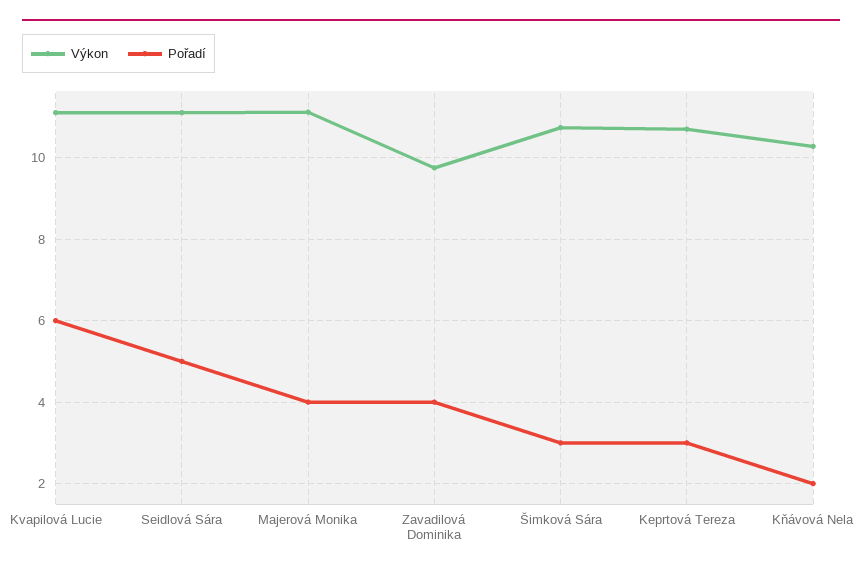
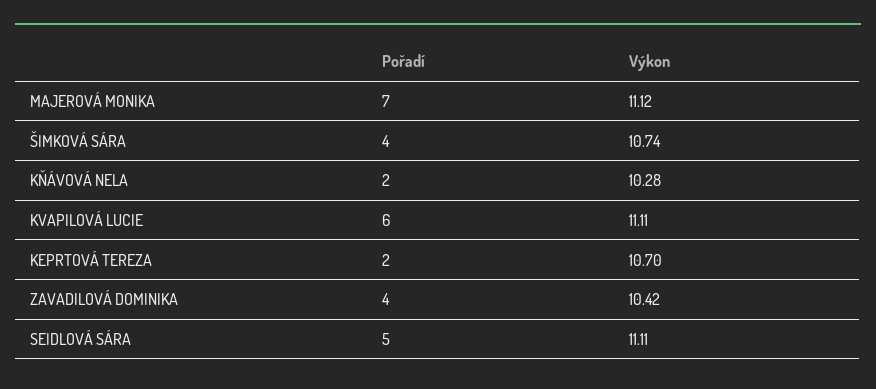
  {
    "Výkon": {
      "Kvapilová Lucie": 11.11,
      "Seidlová Sára": 11.11,
      "Majerová Monika": 11.12,
-     "Zavadilová Dominika": 9.8,
+     "Zavadilová Dominika": 10.42,
      "Šimková Sára": 10.74,
      "Keprtová Tereza": 10.7,
      "Kňávová Nela": 10.28
    },
    "Pořadí": {
      "Kvapilová Lucie": 6,
      "Seidlová Sára": 5,
-     "Majerová Monika": 4,
+     "Majerová Monika": 7,
      "Zavadilová Dominika": 4,
-     "Šimková Sára": 3,
+     "Šimková Sára": 4,
-     "Keprtová Tereza": 3,
+     "Keprtová Tereza": 2,
      "Kňávová Nela": 2
    }
  }

